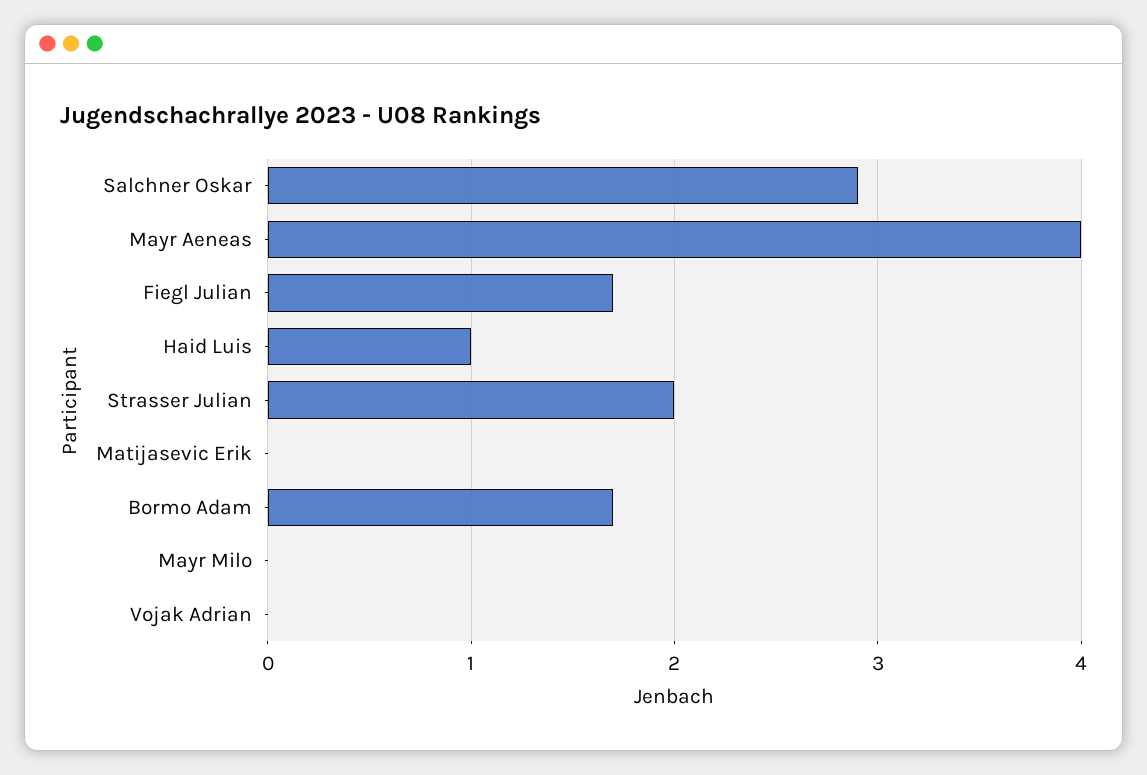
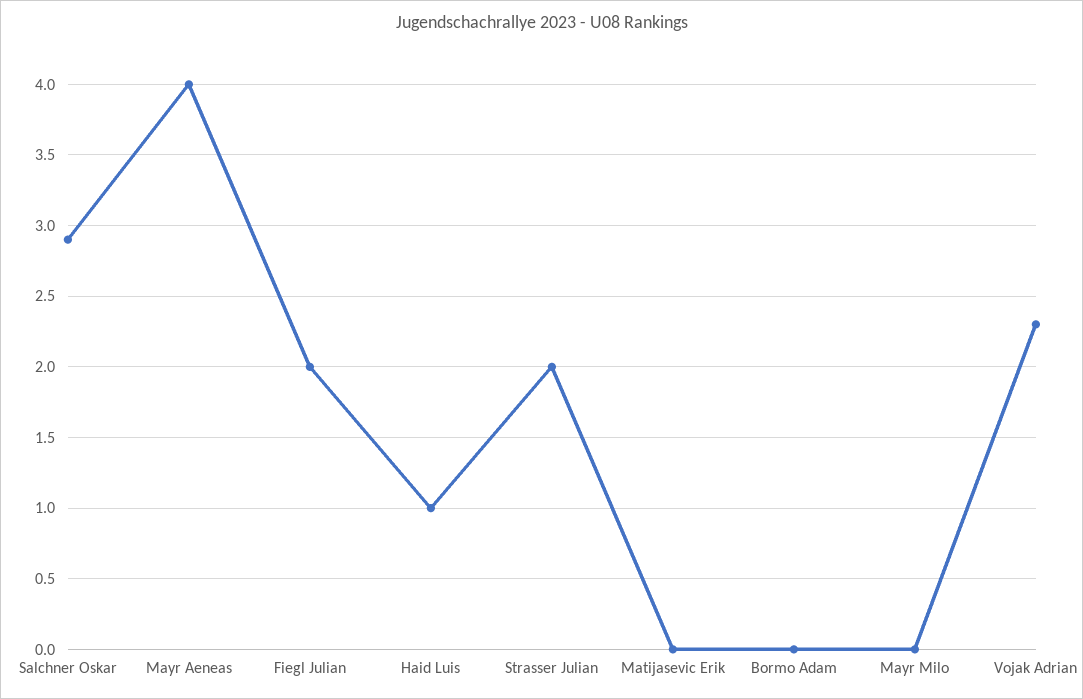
  {
    "Salchner Oskar": 2.9,
    "Mayr Aeneas": 4,
-   "Fiegl Julian": 1.7,
+   "Fiegl Julian": 2,
    "Haid Luis": 1,
    "Strasser Julian": 2,
    "Matijasevic Erik": 0,
-   "Bormo Adam": 1.7,
+   "Bormo Adam": 0,
    "Mayr Milo": 0,
-   "Vojak Adrian": 0
+   "Vojak Adrian": 2.3
  }

